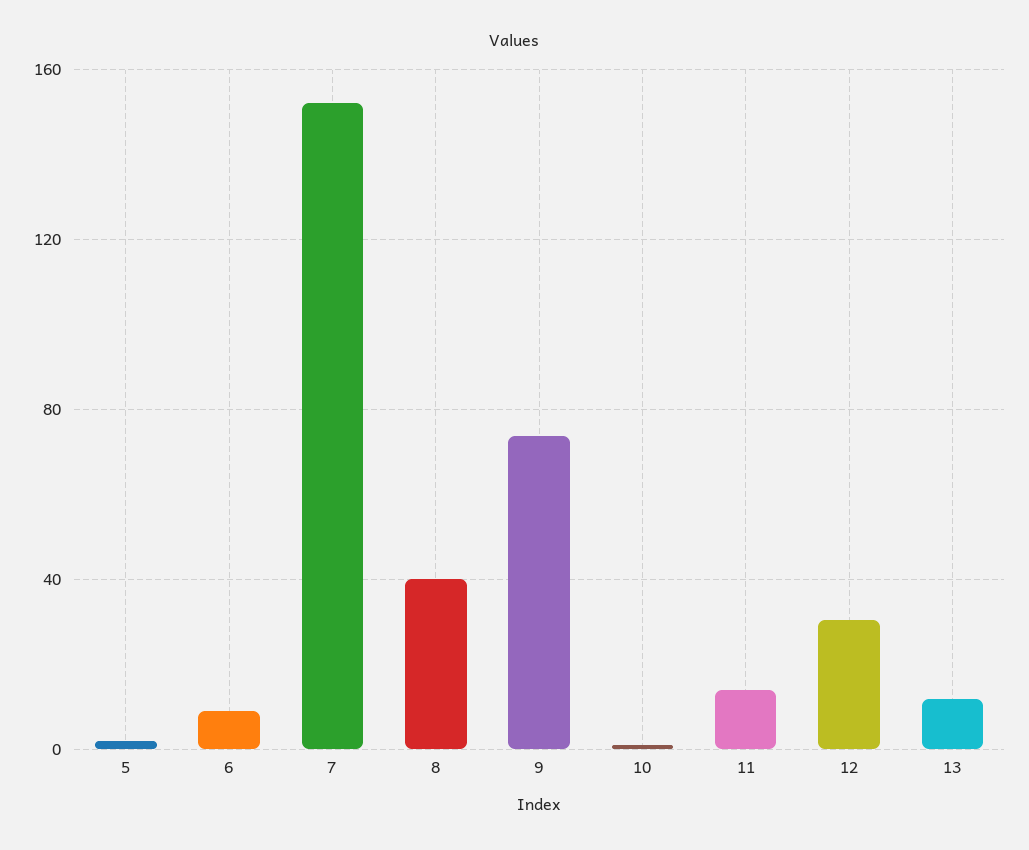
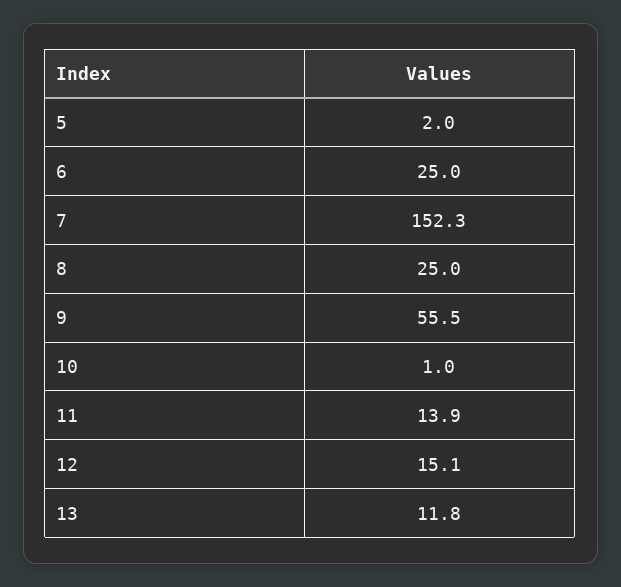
  {
    "5": 2,
-   "6": 10,
+   "6": 25,
    "7": 152.3,
-   "8": 40,
+   "8": 25,
-   "9": 75,
+   "9": 55.5,
    "10": 1,
    "11": 13.9,
-   "12": 30,
+   "12": 15.1,
    "13": 11.8
  }

